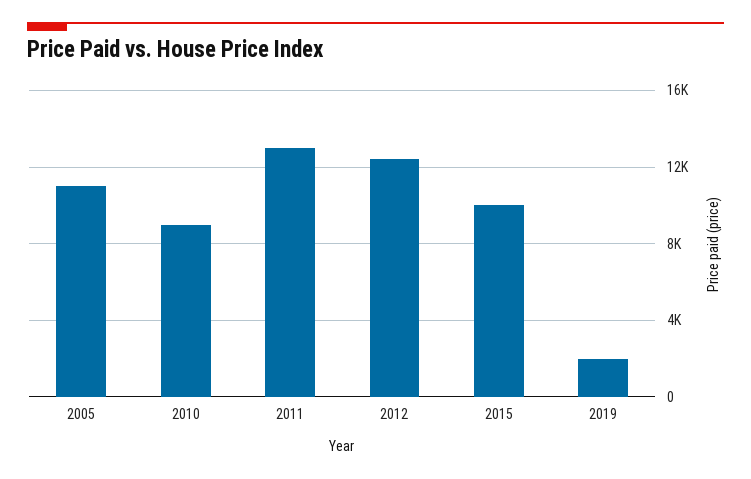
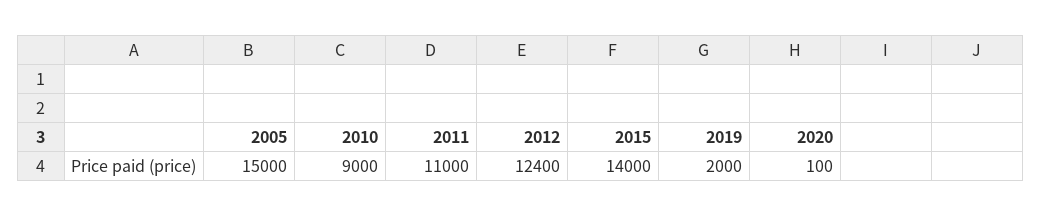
  {
-   "2005": 11000,
+   "2005": 15000,
    "2010": 9000,
-   "2011": 13000,
+   "2011": 11000,
    "2012": 12400,
-   "2015": 10000,
+   "2015": 14000,
-   "2019": 2000
+   "2019": 2000,
+   "2020": 100
  }

